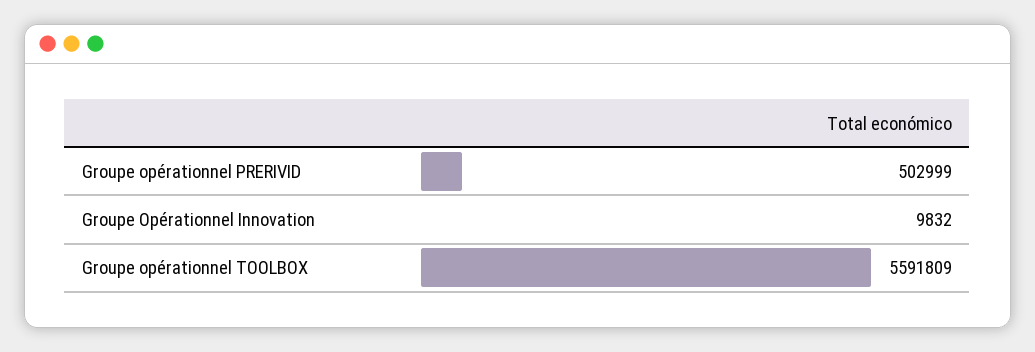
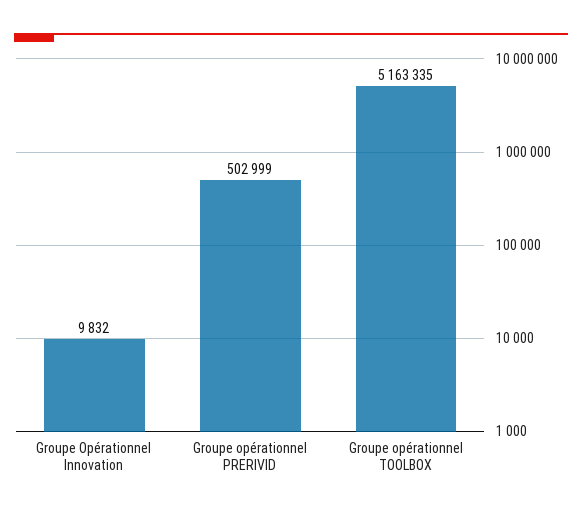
  {
    "Groupe opérationnel PRERIVID": 502999,
    "Groupe Opérationnel Innovation": 9832,
-   "Groupe opérationnel TOOLBOX": 5591809
+   "Groupe opérationnel TOOLBOX": 5163335
  }

